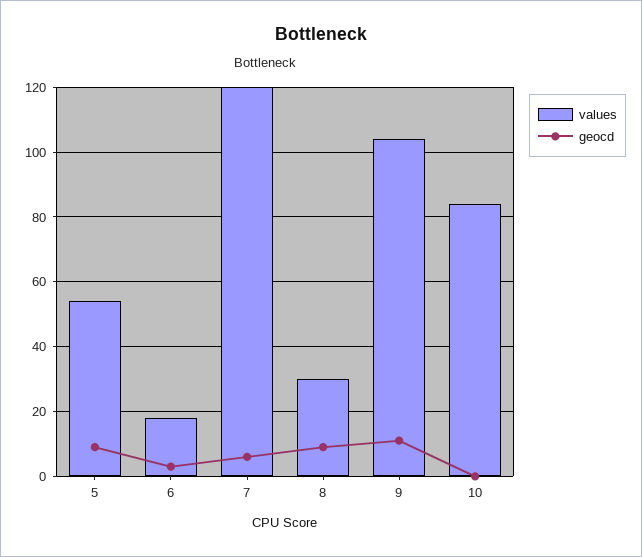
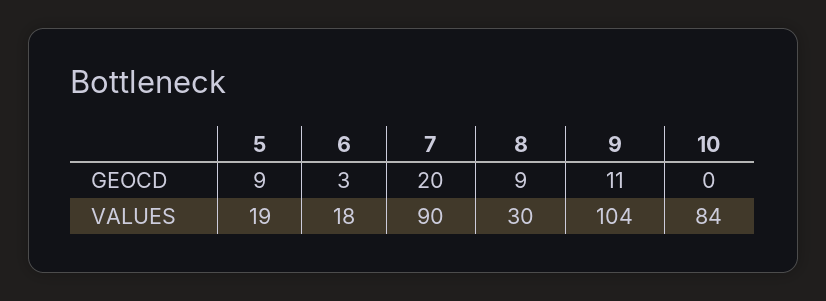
  {
    "values": {
-     "5": 55,
+     "5": 19,
      "6": 18,
-     "7": 120,
+     "7": 90,
      "8": 30,
      "9": 104,
      "10": 84
    },
    "geocd": {
      "5": 9,
      "6": 3,
-     "7": 5,
+     "7": 20,
      "8": 9,
      "9": 11,
      "10": 0
    }
  }

